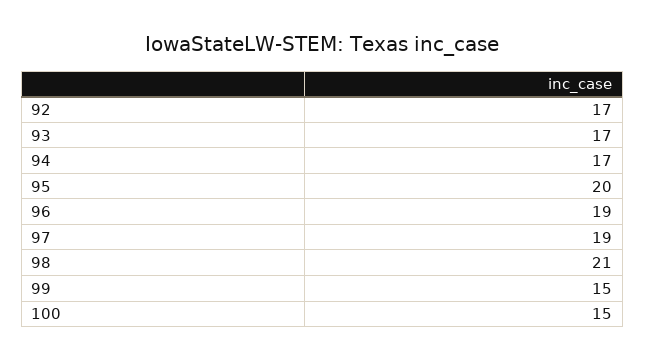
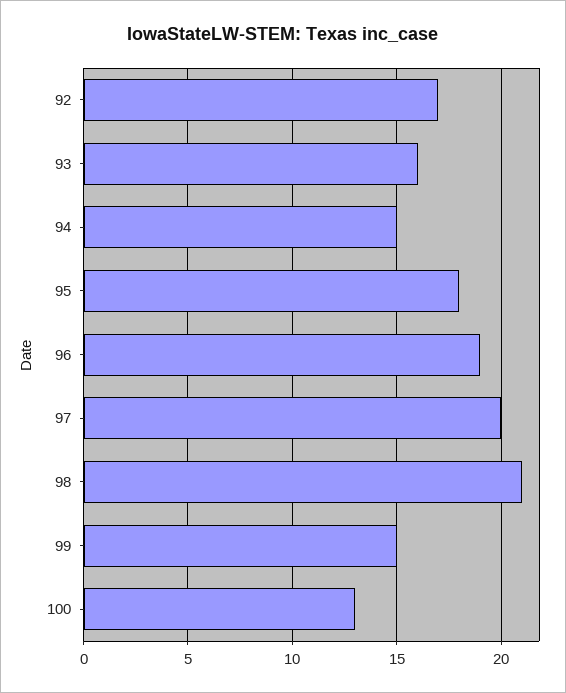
  {
    "92": 17,
-   "93": 17,
+   "93": 16,
-   "94": 17,
+   "94": 15,
-   "95": 20,
+   "95": 18,
    "96": 19,
-   "97": 19,
+   "97": 20,
    "98": 21,
    "99": 15,
-   "100": 15
+   "100": 13
  }

